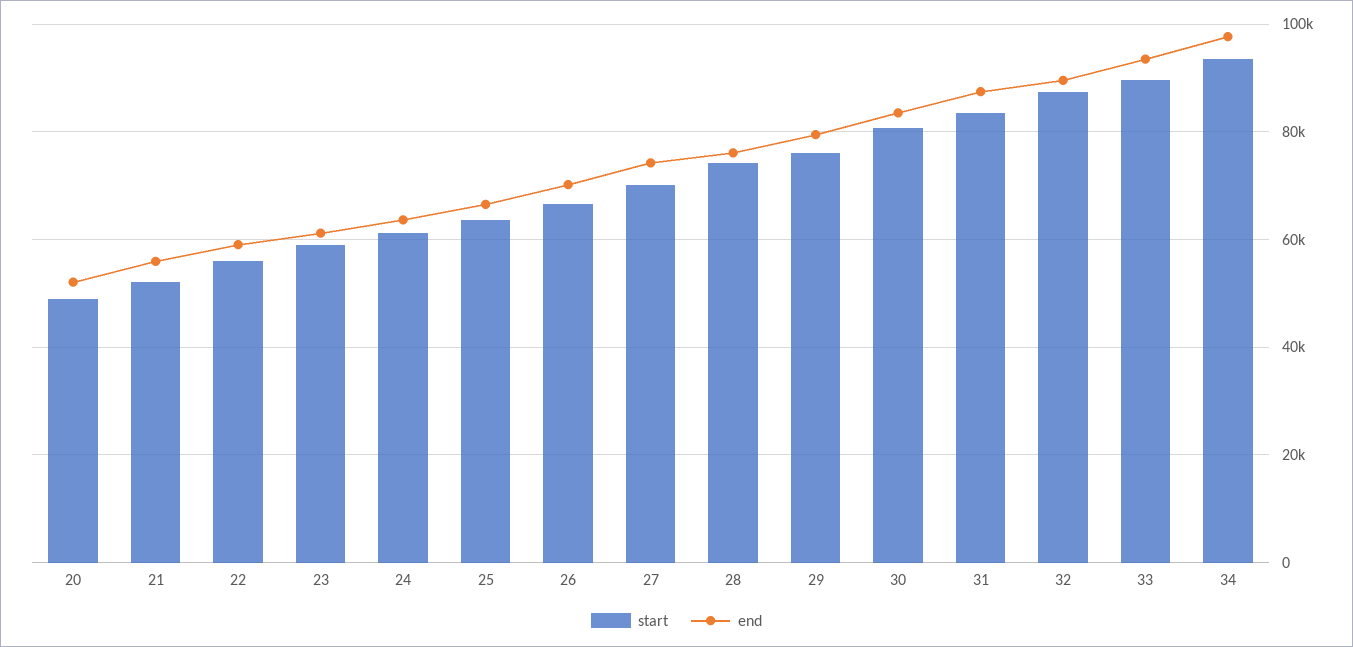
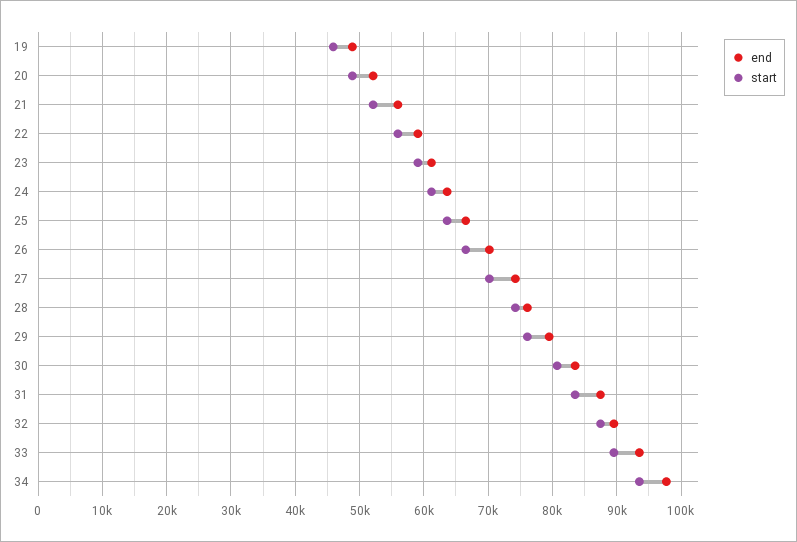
  {
    "start": {
      "20": 49000,
      "21": 52000,
      "22": 56000,
      "23": 59000,
      "24": 61000,
      "25": 64000,
      "26": 67000,
      "27": 70000,
      "28": 74000,
      "29": 76000,
      "30": 81000,
      "31": 84000,
      "32": 87000,
      "33": 90000,
-     "34": 94000
+     "34": 94000,
+     "19": 46000
    },
    "end": {
      "20": 52000,
      "21": 56000,
      "22": 59000,
      "23": 61000,
      "24": 64000,
      "25": 67000,
      "26": 70000,
      "27": 74000,
      "28": 76000,
      "29": 79000,
      "30": 84000,
      "31": 87000,
      "32": 90000,
      "33": 94000,
-     "34": 98000
+     "34": 98000,
+     "19": 49000
    }
  }

